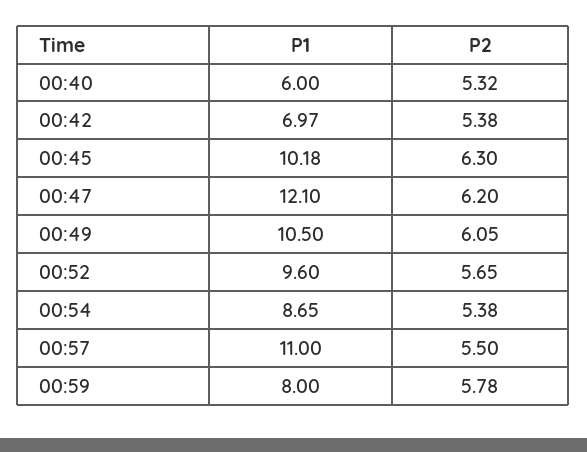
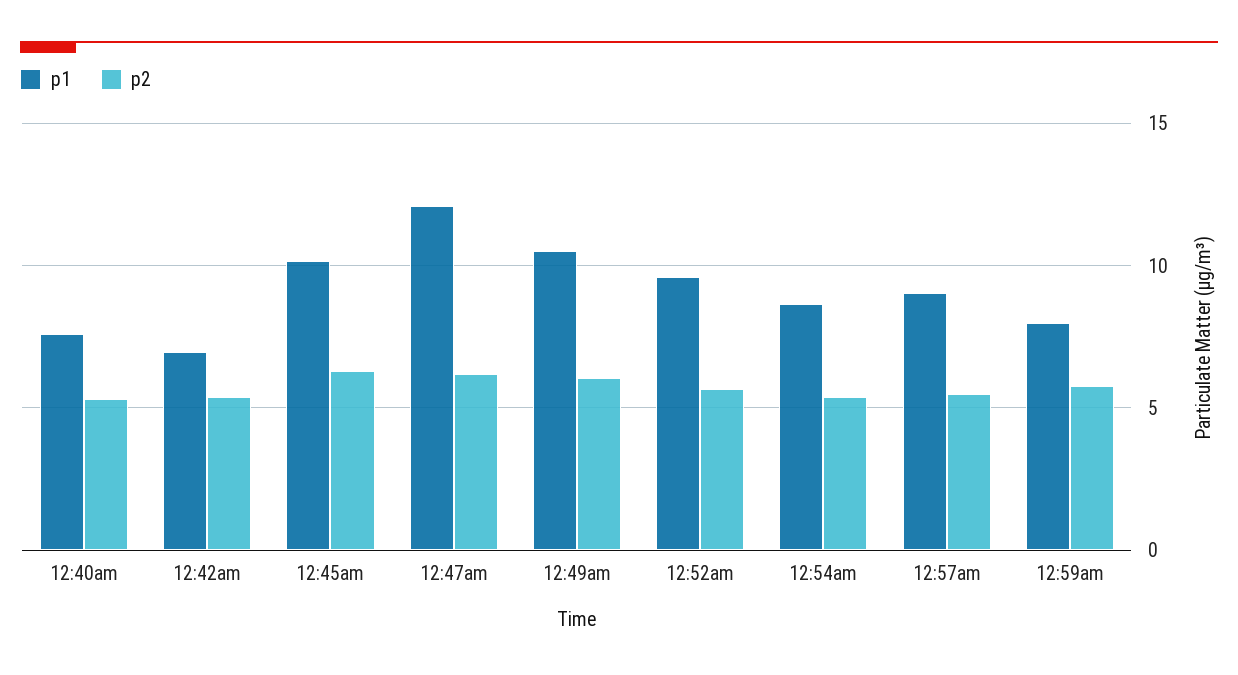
  {
    "P1": {
-     "00:40": 6,
+     "00:40": 7.5,
      "00:42": 6.97,
      "00:45": 10.18,
      "00:47": 12.1,
      "00:49": 10.5,
      "00:52": 9.6,
      "00:54": 8.65,
-     "00:57": 11,
+     "00:57": 9,
      "00:59": 8
    },
    "P2": {
      "00:40": 5.32,
      "00:42": 5.38,
      "00:45": 6.3,
      "00:47": 6.2,
      "00:49": 6.05,
      "00:52": 5.65,
      "00:54": 5.38,
      "00:57": 5.5,
      "00:59": 5.78
    }
  }

